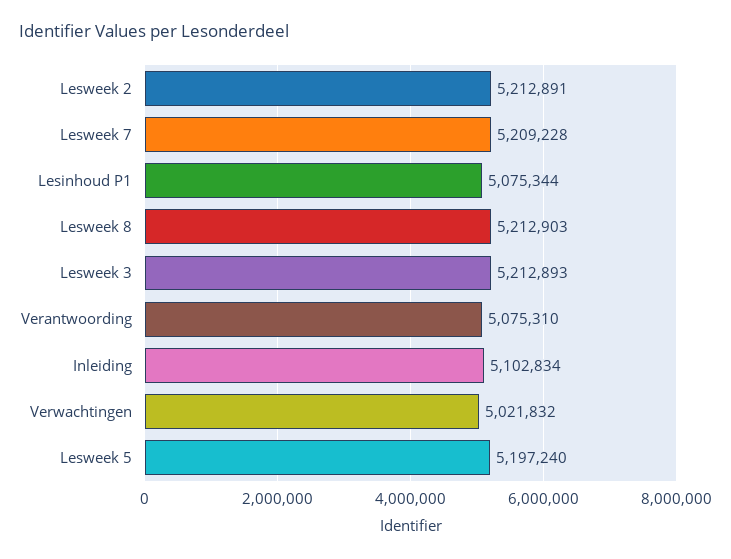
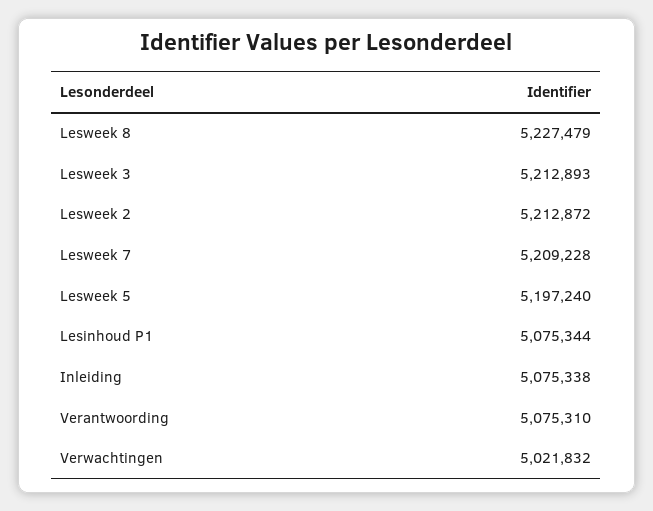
  {
-   "Lesweek 2": 5212891,
+   "Lesweek 2": 5212872,
    "Lesweek 7": 5209228,
    "Lesinhoud P1": 5075344,
-   "Lesweek 8": 5212903,
+   "Lesweek 8": 5227479,
    "Lesweek 3": 5212893,
    "Verantwoording": 5075310,
-   "Inleiding": 5102834,
+   "Inleiding": 5075338,
    "Verwachtingen": 5021832,
    "Lesweek 5": 5197240
  }

